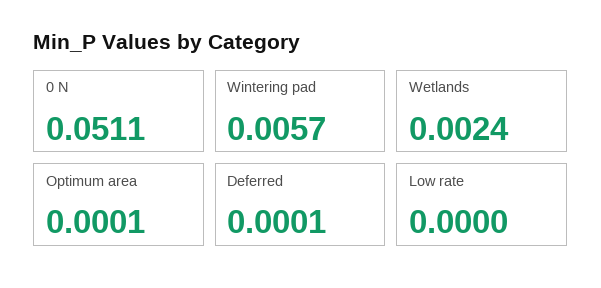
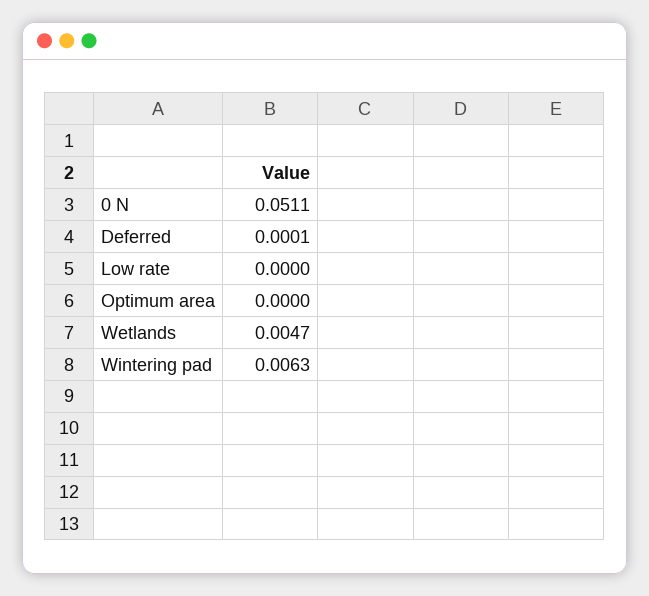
  {
    "0 N": 0.0511,
-   "Wintering pad": 0.0057,
+   "Wintering pad": 0.0063,
-   "Wetlands": 0.0024,
+   "Wetlands": 0.0047,
-   "Optimum area": 0.0001,
+   "Optimum area": 0,
    "Deferred": 0.0001,
    "Low rate": 0
  }

